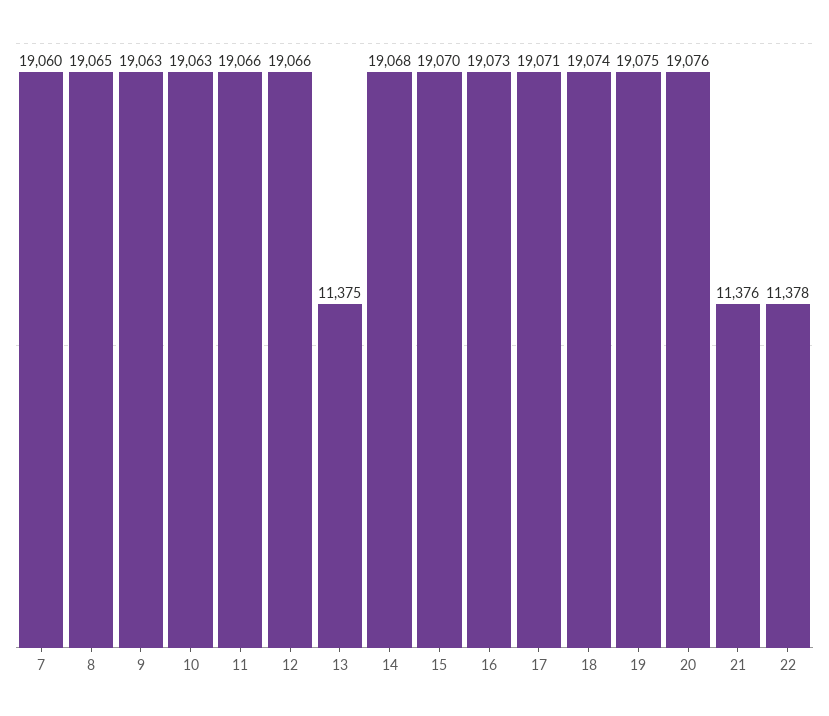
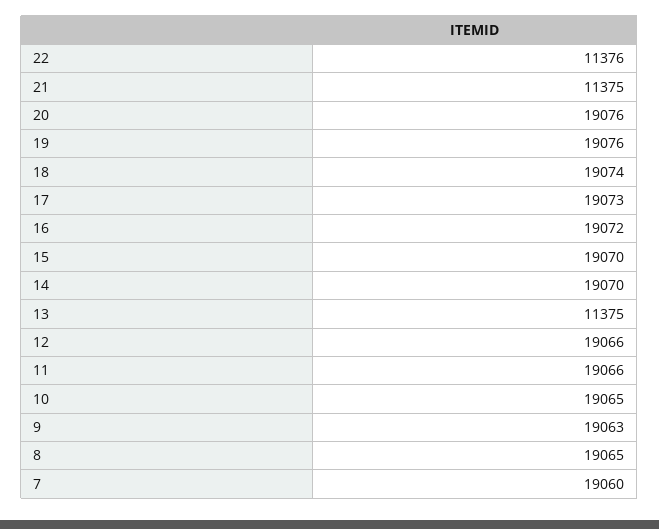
  {
    "7": 19060,
    "8": 19065,
    "9": 19063,
-   "10": 19063,
+   "10": 19065,
    "11": 19066,
    "12": 19066,
    "13": 11375,
-   "14": 19068,
+   "14": 19070,
    "15": 19070,
-   "16": 19073,
+   "16": 19072,
-   "17": 19071,
+   "17": 19073,
    "18": 19074,
-   "19": 19075,
+   "19": 19076,
    "20": 19076,
-   "21": 11376,
+   "21": 11375,
-   "22": 11378
+   "22": 11376
  }

